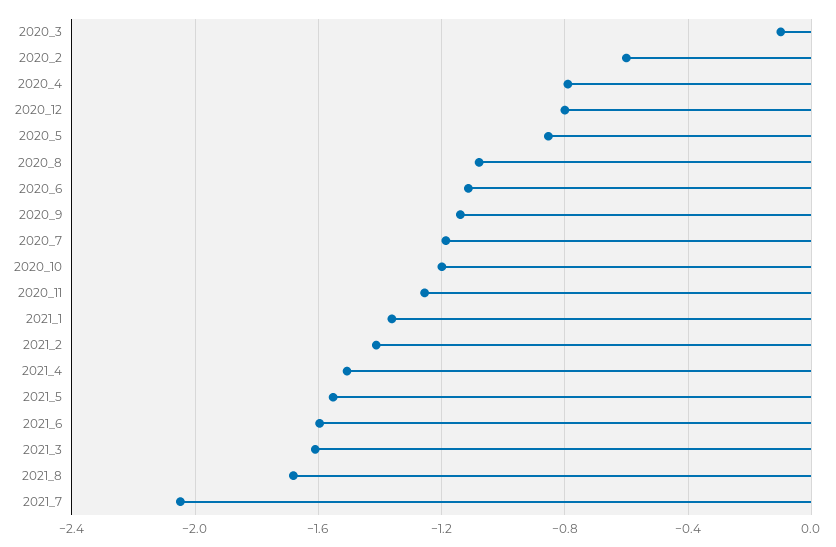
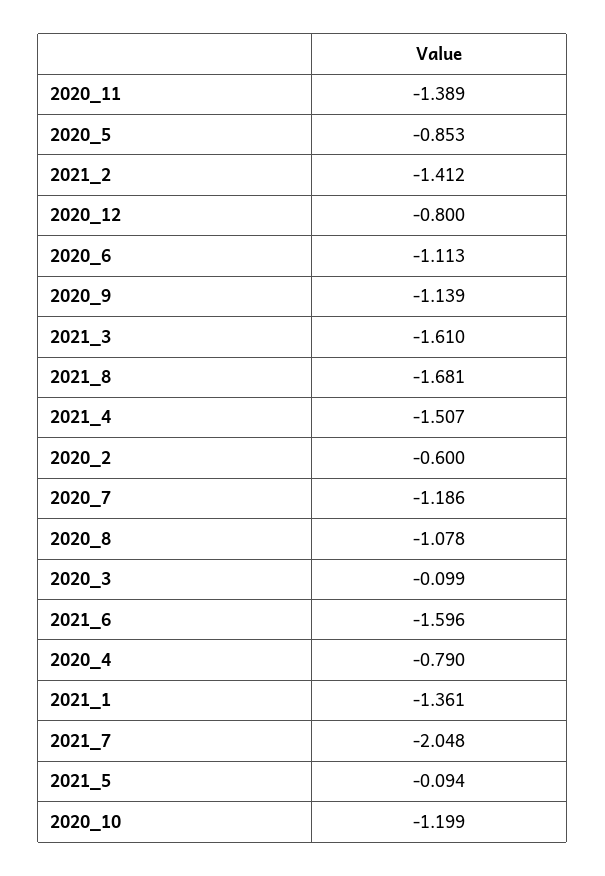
  {
    "2020_3": -0.099,
    "2020_2": -0.6,
    "2020_4": -0.79,
    "2020_12": -0.8,
    "2020_5": -0.853,
    "2020_8": -1.078,
    "2020_6": -1.113,
    "2020_9": -1.139,
    "2020_7": -1.186,
    "2020_10": -1.199,
-   "2020_11": -1.25,
+   "2020_11": -1.389,
    "2021_1": -1.361,
    "2021_2": -1.412,
    "2021_4": -1.507,
-   "2021_5": -1.55,
+   "2021_5": -0.094,
    "2021_6": -1.596,
    "2021_3": -1.61,
    "2021_8": -1.681,
    "2021_7": -2.048
  }

